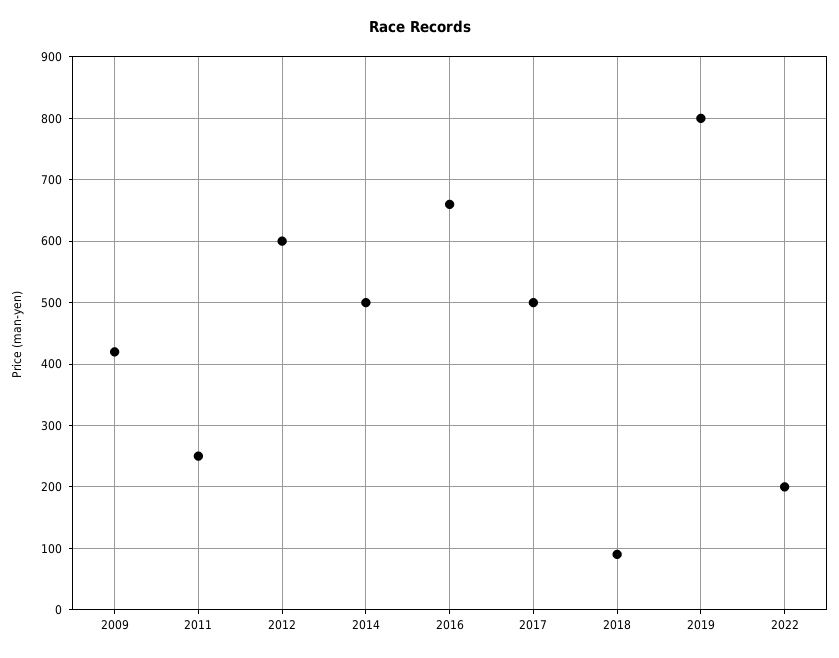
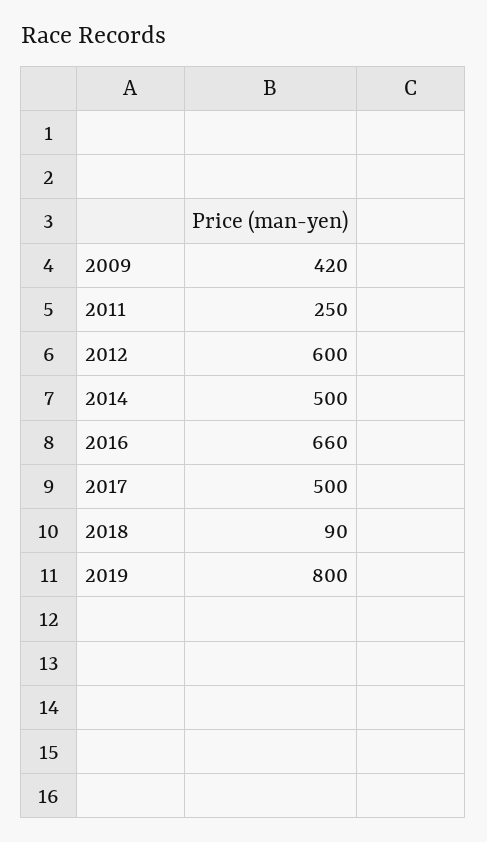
  {
    "2009": 420,
    "2011": 250,
    "2012": 600,
    "2014": 500,
    "2016": 660,
    "2017": 500,
    "2018": 90,
-   "2019": 800,
+   "2019": 800
-   "2022": 200
  }

